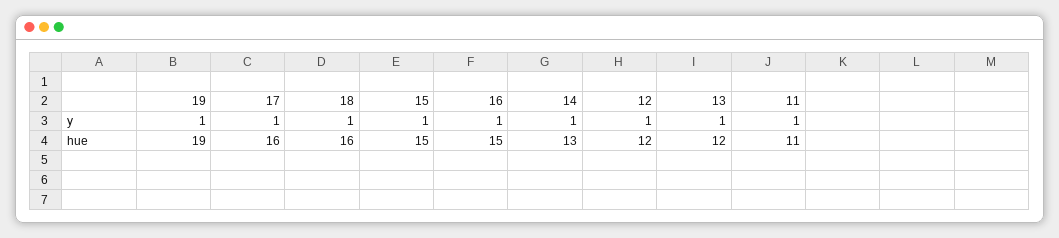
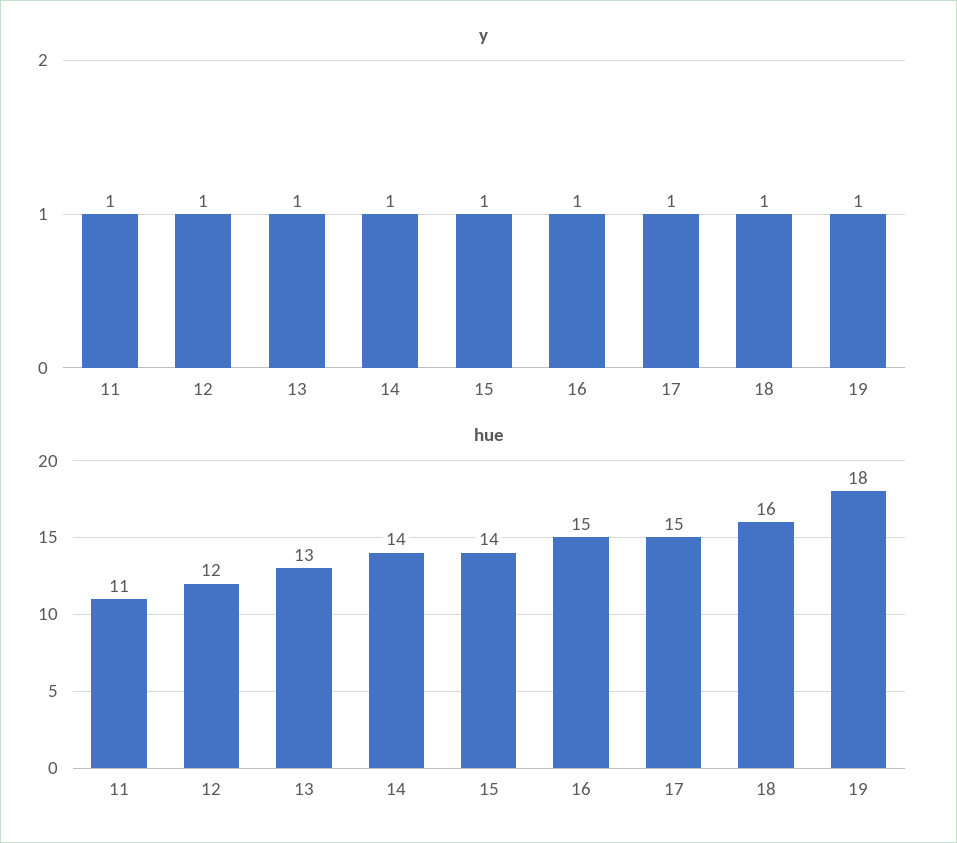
  {
    "y": {
      "19": 1,
      "17": 1,
      "18": 1,
      "15": 1,
      "16": 1,
      "14": 1,
      "12": 1,
      "13": 1,
      "11": 1
    },
    "hue": {
-     "19": 19,
+     "19": 18,
-     "17": 16,
+     "17": 15,
      "18": 16,
-     "15": 15,
+     "15": 14,
      "16": 15,
-     "14": 13,
+     "14": 14,
      "12": 12,
-     "13": 12,
+     "13": 13,
      "11": 11
    }
  }

